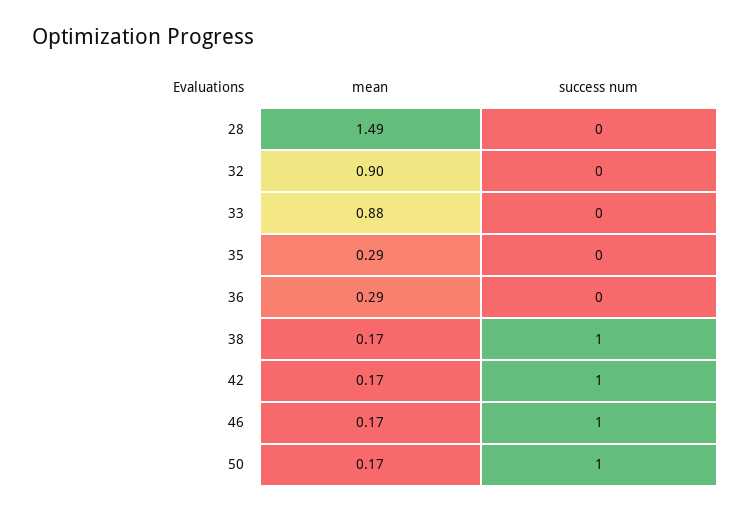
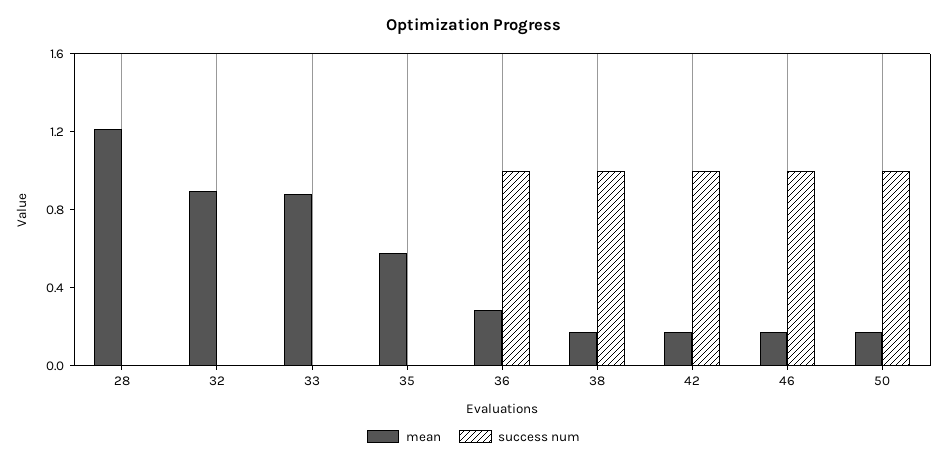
  {
    "mean": {
-     "28": 1.49,
+     "28": 1.2,
      "32": 0.9,
      "33": 0.88,
-     "35": 0.29,
+     "35": 0.6,
      "36": 0.29,
      "38": 0.17,
      "42": 0.17,
      "46": 0.17,
      "50": 0.17
    },
    "success num": {
      "28": 0,
      "32": 0,
      "33": 0,
      "35": 0,
-     "36": 0,
+     "36": 1,
      "38": 1,
      "42": 1,
      "46": 1,
      "50": 1
    }
  }

